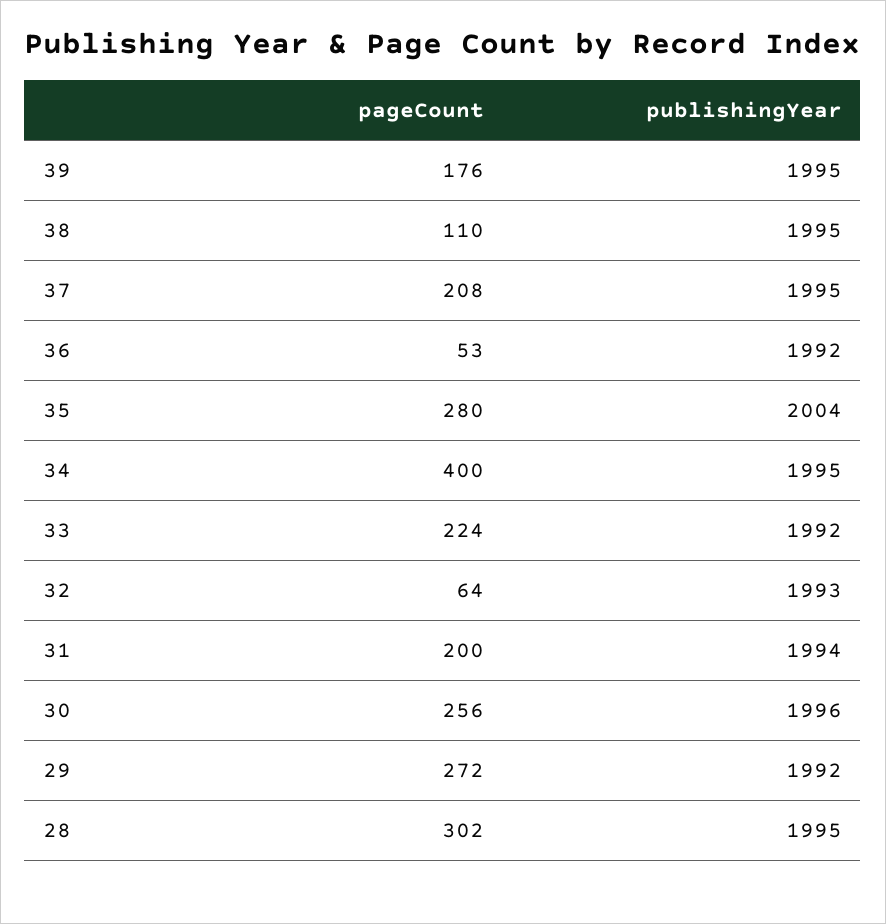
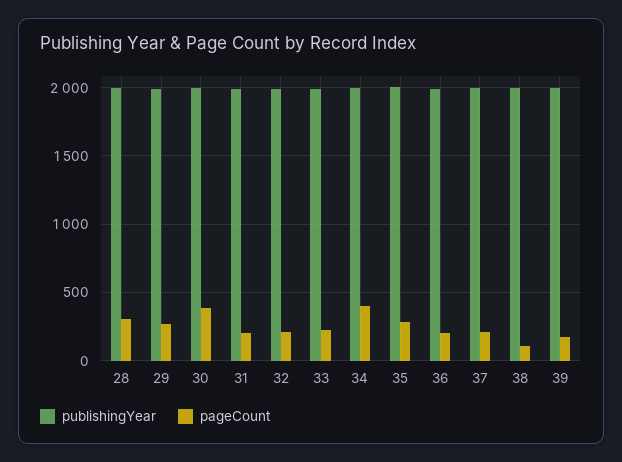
  {
    "pageCount": {
      "39": 176,
      "38": 110,
      "37": 208,
-     "36": 53,
+     "36": 200,
      "35": 280,
      "34": 400,
      "33": 224,
-     "32": 64,
+     "32": 200,
      "31": 200,
-     "30": 256,
+     "30": 400,
      "29": 272,
      "28": 302
    },
    "publishingYear": {
      "39": 1995,
      "38": 1995,
      "37": 1995,
      "36": 1992,
      "35": 2004,
      "34": 1995,
      "33": 1992,
      "32": 1993,
      "31": 1994,
      "30": 1996,
      "29": 1992,
      "28": 1995
    }
  }

